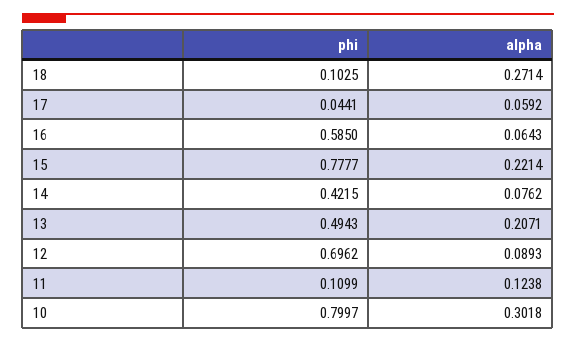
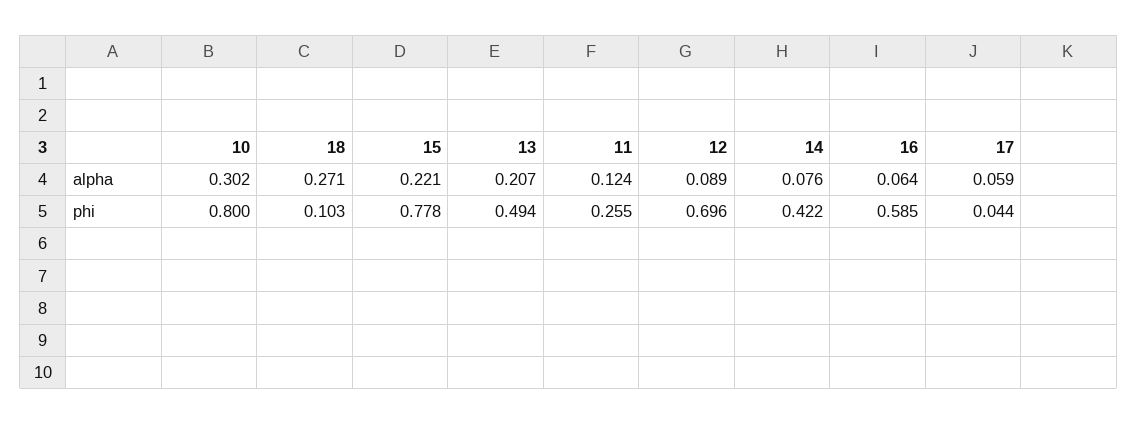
  {
    "phi": {
      "18": 0.1025,
      "17": 0.0441,
      "16": 0.585,
      "15": 0.7777,
      "14": 0.4215,
      "13": 0.4943,
      "12": 0.6962,
-     "11": 0.1099,
+     "11": 0.255,
      "10": 0.7997
    },
    "alpha": {
      "18": 0.2714,
      "17": 0.0592,
      "16": 0.0643,
      "15": 0.2214,
      "14": 0.0762,
      "13": 0.2071,
      "12": 0.0893,
      "11": 0.1238,
      "10": 0.3018
    }
  }

